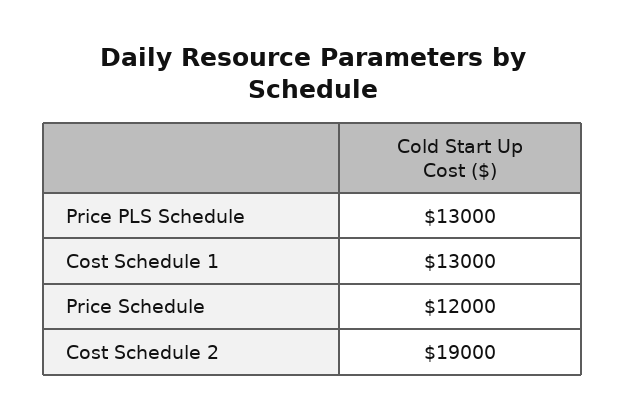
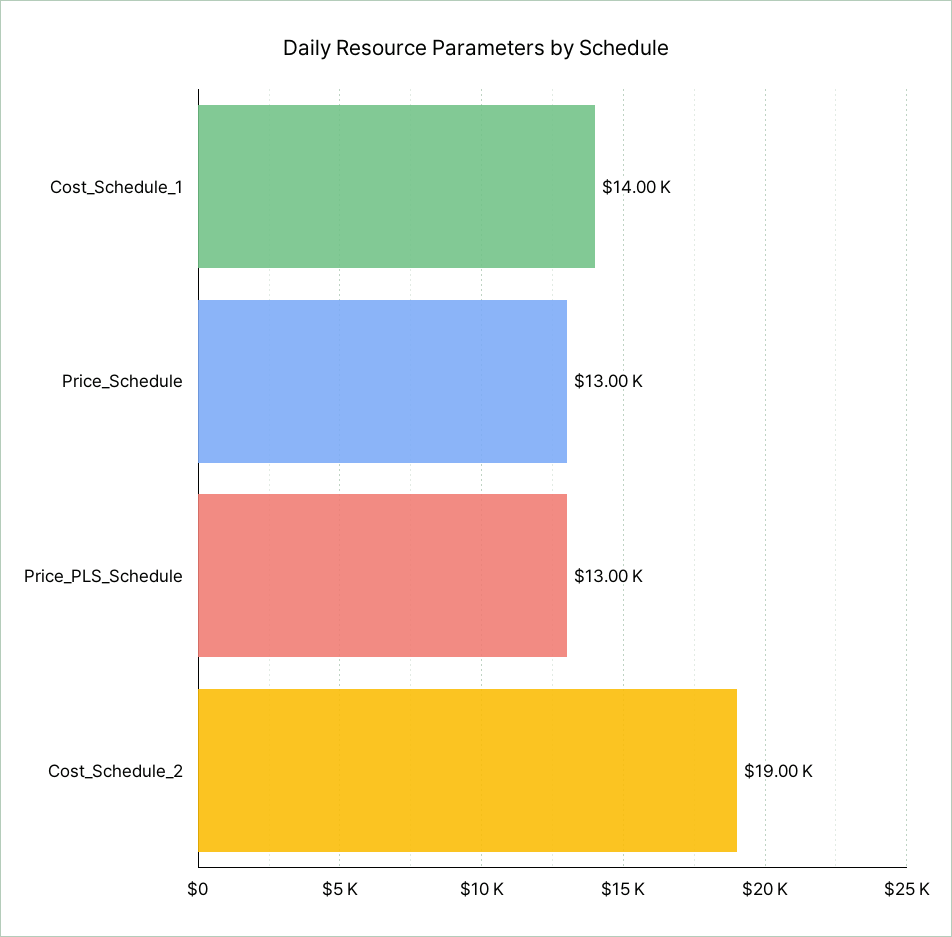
  {
    "Price PLS Schedule": 13000,
-   "Cost Schedule 1": 13000,
+   "Cost Schedule 1": 14000,
-   "Price Schedule": 12000,
+   "Price Schedule": 13000,
    "Cost Schedule 2": 19000
  }

